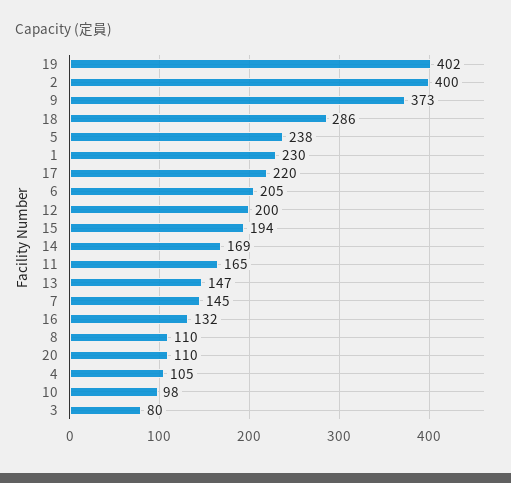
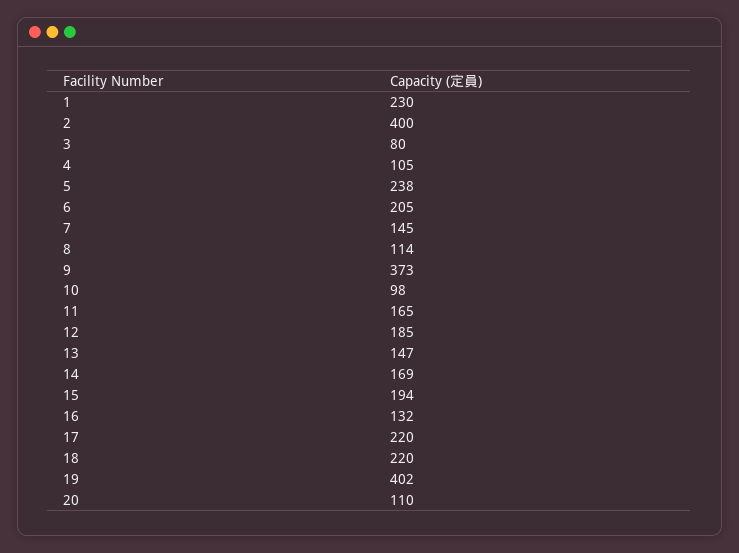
  {
    "19": 402,
    "2": 400,
    "9": 373,
-   "18": 286,
+   "18": 220,
    "5": 238,
    "1": 230,
    "17": 220,
    "6": 205,
-   "12": 200,
+   "12": 185,
    "15": 194,
    "14": 169,
    "11": 165,
    "13": 147,
    "7": 145,
    "16": 132,
-   "8": 110,
+   "8": 114,
    "20": 110,
    "4": 105,
    "10": 98,
    "3": 80
  }

